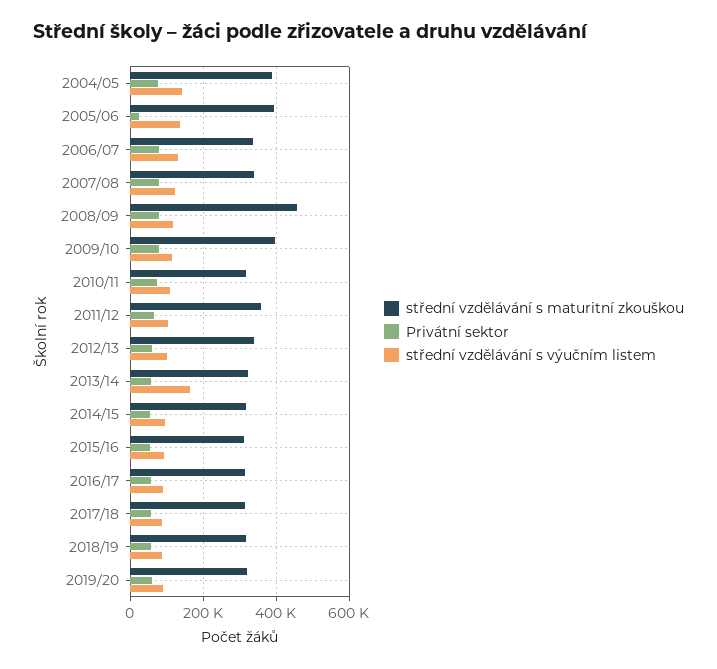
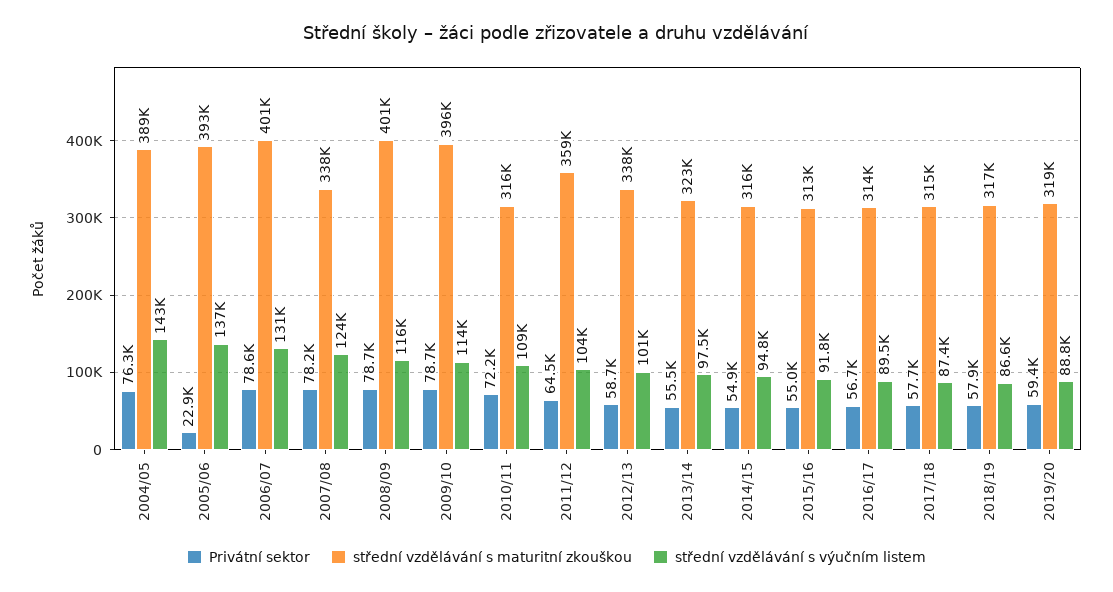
  {
    "střední vzdělávání s maturitní zkouškou": {
      "2004/05": 389000,
      "2005/06": 393000,
-     "2006/07": 340000,
+     "2006/07": 401000,
      "2007/08": 338000,
-     "2008/09": 460000,
+     "2008/09": 401000,
      "2009/10": 396000,
      "2010/11": 316000,
      "2011/12": 359000,
      "2012/13": 338000,
      "2013/14": 323000,
      "2014/15": 316000,
      "2015/16": 313000,
      "2016/17": 314000,
      "2017/18": 315000,
      "2018/19": 317000,
      "2019/20": 319000
    },
    "Privátní sektor": {
      "2004/05": 76300,
      "2005/06": 22900,
      "2006/07": 78600,
      "2007/08": 78200,
      "2008/09": 78700,
      "2009/10": 78700,
      "2010/11": 72200,
      "2011/12": 64500,
      "2012/13": 58700,
      "2013/14": 55500,
      "2014/15": 54900,
      "2015/16": 55000,
      "2016/17": 56700,
      "2017/18": 57700,
      "2018/19": 57900,
      "2019/20": 59400
    },
    "střední vzdělávání s výučním listem": {
      "2004/05": 143000,
      "2005/06": 137000,
      "2006/07": 131000,
      "2007/08": 124000,
      "2008/09": 116000,
      "2009/10": 114000,
      "2010/11": 109000,
      "2011/12": 104000,
      "2012/13": 101000,
-     "2013/14": 160000,
+     "2013/14": 97500,
      "2014/15": 94800,
      "2015/16": 91800,
      "2016/17": 89500,
      "2017/18": 87400,
      "2018/19": 86600,
      "2019/20": 88800
    }
  }

